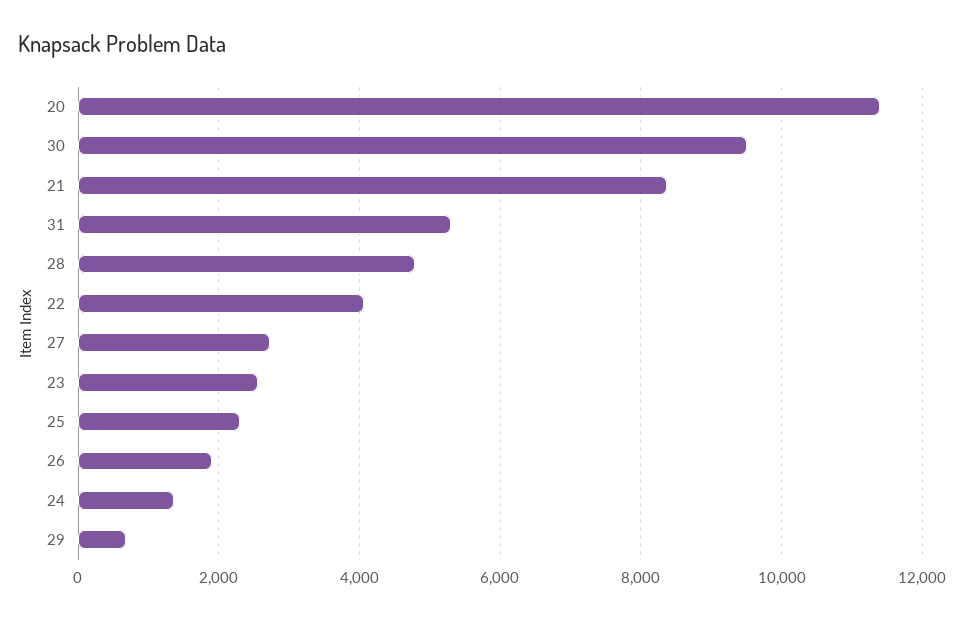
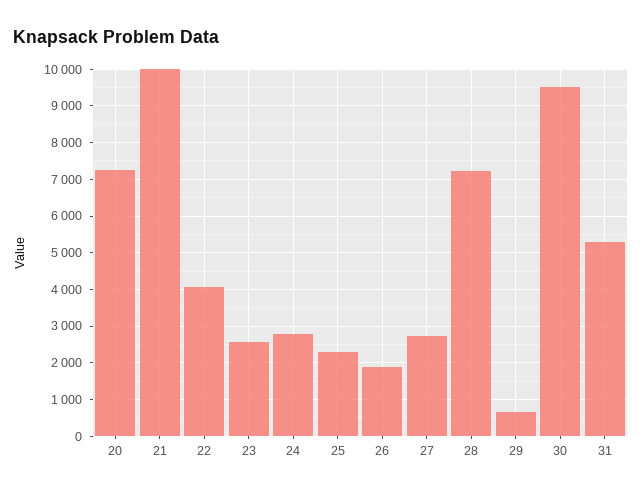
  {
-   "20": 11400,
+   "20": 7200,
    "30": 9600,
-   "21": 8400,
+   "21": 10000,
    "31": 5400,
-   "28": 4800,
+   "28": 7200,
    "22": 4000,
    "27": 2800,
    "23": 2600,
    "25": 2200,
    "26": 1800,
-   "24": 1400,
+   "24": 2800,
    "29": 600
  }

